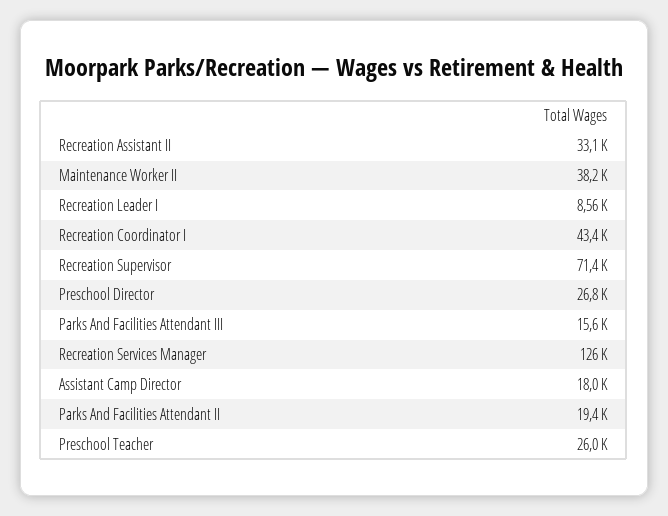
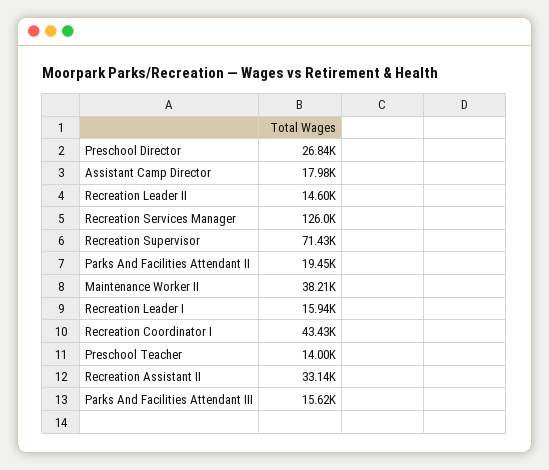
  {
    "Recreation Assistant II": 33140,
    "Maintenance Worker II": 38210,
-   "Recreation Leader I": 8560,
+   "Recreation Leader I": 15940,
    "Recreation Coordinator I": 43430,
    "Recreation Supervisor": 71430,
    "Preschool Director": 26840,
    "Parks And Facilities Attendant III": 15620,
    "Recreation Services Manager": 126000,
    "Assistant Camp Director": 17980,
    "Parks And Facilities Attendant II": 19450,
-   "Preschool Teacher": 26000
+   "Preschool Teacher": 14000,
+   "Recreation Leader II": 14600
  }

